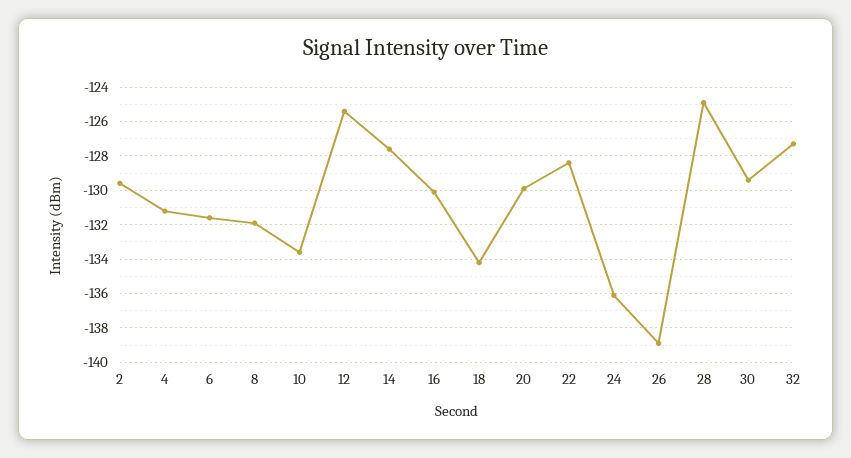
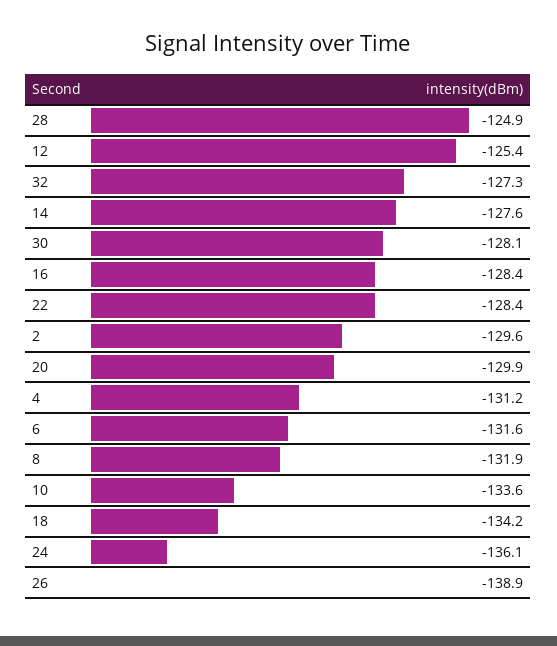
  {
    "2": -129.6,
    "4": -131.2,
    "6": -131.6,
    "8": -131.9,
    "10": -133.6,
    "12": -125.4,
    "14": -127.6,
-   "16": -130,
+   "16": -128.4,
    "18": -134.2,
    "20": -129.9,
    "22": -128.4,
    "24": -136.1,
    "26": -138.9,
    "28": -124.9,
-   "30": -129.5,
+   "30": -128.1,
    "32": -127.3
  }

